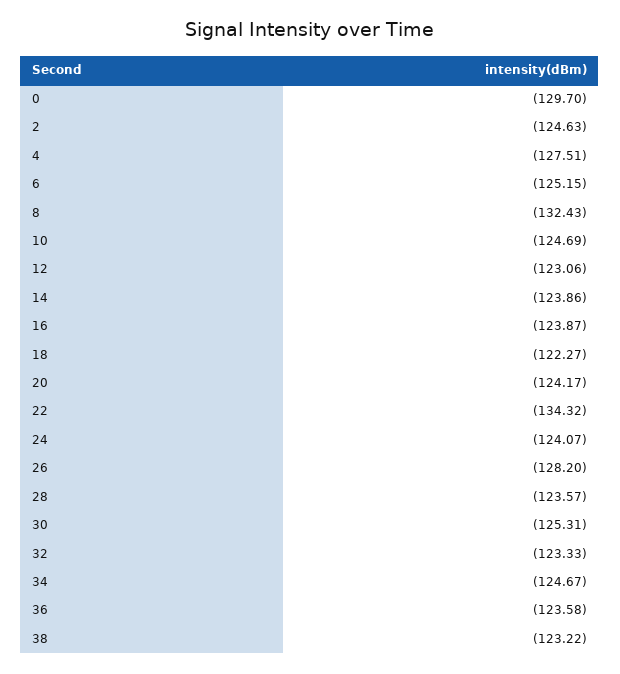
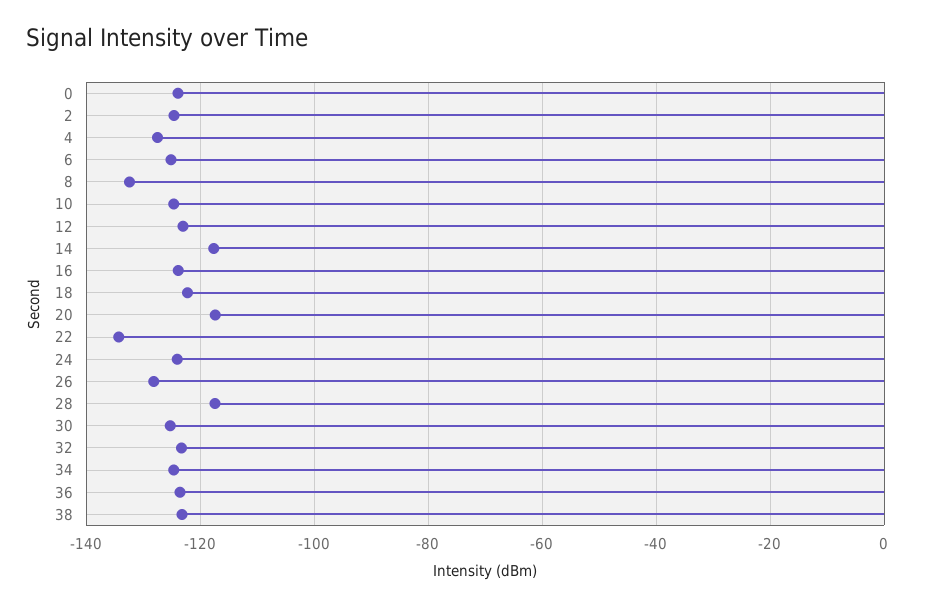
  {
-   "0": -129.7,
+   "0": -124,
    "2": -124.63,
    "4": -127.51,
    "6": -125.15,
    "8": -132.43,
    "10": -124.69,
    "12": -123.06,
-   "14": -123.86,
+   "14": -118,
    "16": -123.87,
    "18": -122.27,
-   "20": -124.17,
+   "20": -118,
    "22": -134.32,
    "24": -124.07,
    "26": -128.2,
-   "28": -123.57,
+   "28": -118,
    "30": -125.31,
    "32": -123.33,
    "34": -124.67,
    "36": -123.58,
    "38": -123.22
  }

